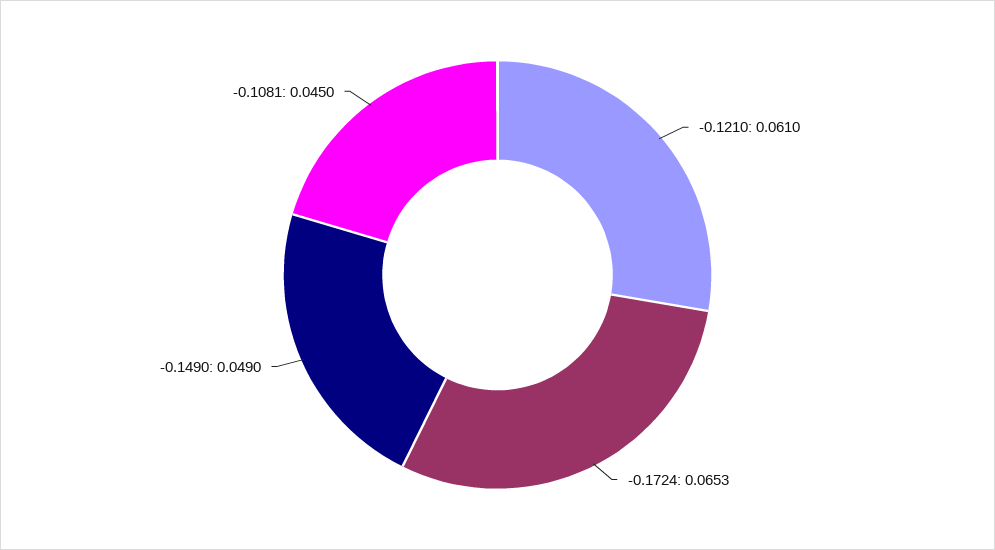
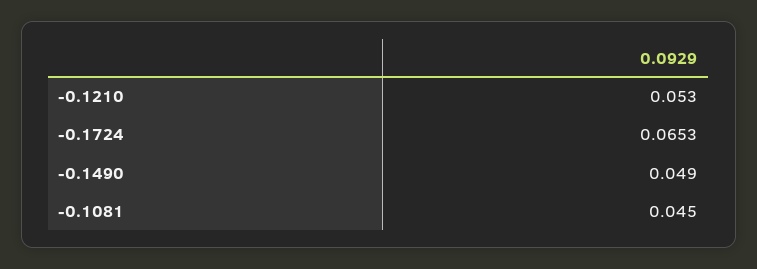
  {
-   "-0.1210": 0.061,
+   "-0.1210": 0.053,
    "-0.1724": 0.0653,
    "-0.1490": 0.049,
    "-0.1081": 0.045
  }

